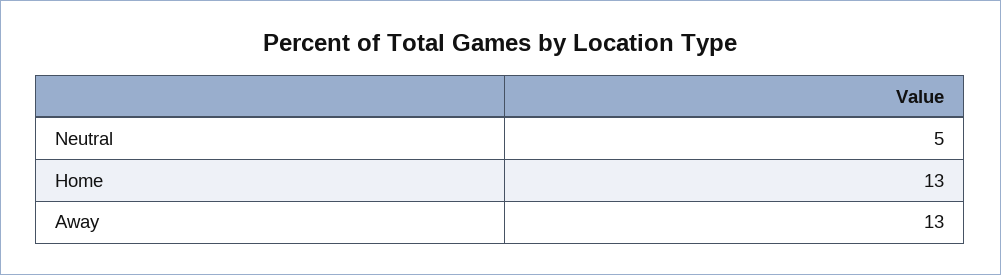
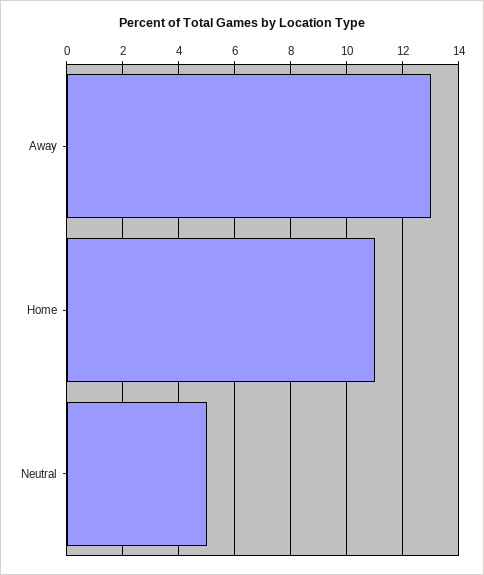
  {
    "Neutral": 5,
-   "Home": 13,
+   "Home": 11,
    "Away": 13
  }

